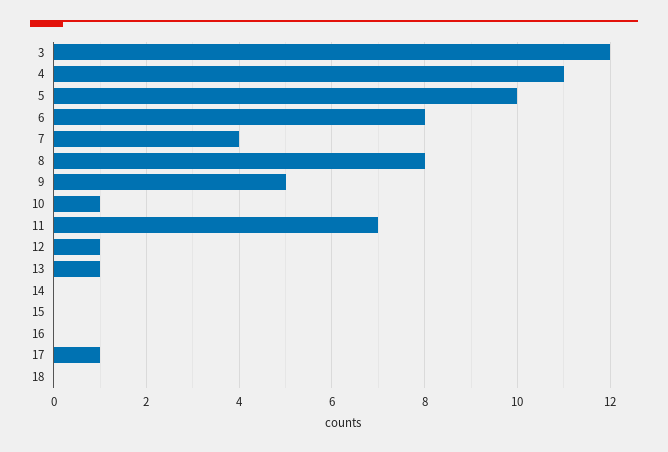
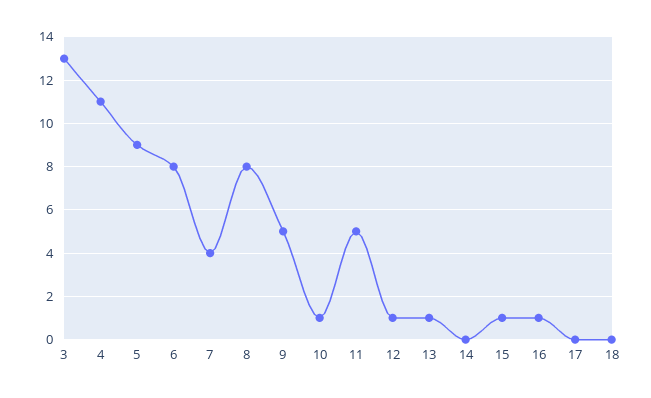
  {
-   "3": 12,
+   "3": 13,
    "4": 11,
-   "5": 10,
+   "5": 9,
    "6": 8,
    "7": 4,
    "8": 8,
    "9": 5,
    "10": 1,
-   "11": 7,
+   "11": 5,
    "12": 1,
    "13": 1,
    "14": 0,
-   "15": 0,
+   "15": 1,
-   "16": 0,
+   "16": 1,
-   "17": 1,
+   "17": 0,
    "18": 0
  }

